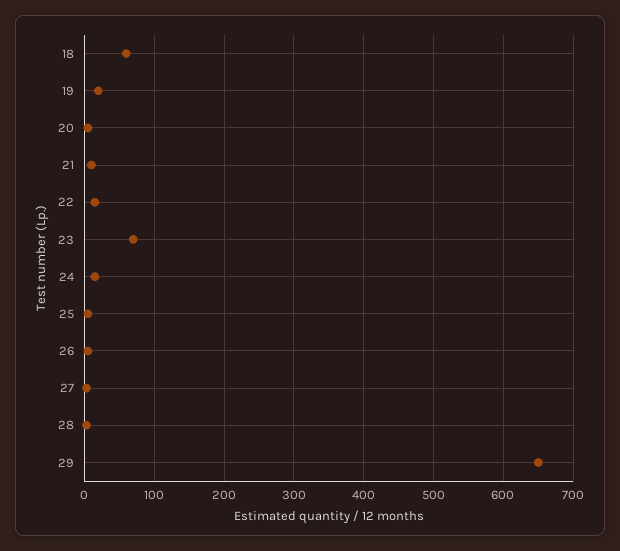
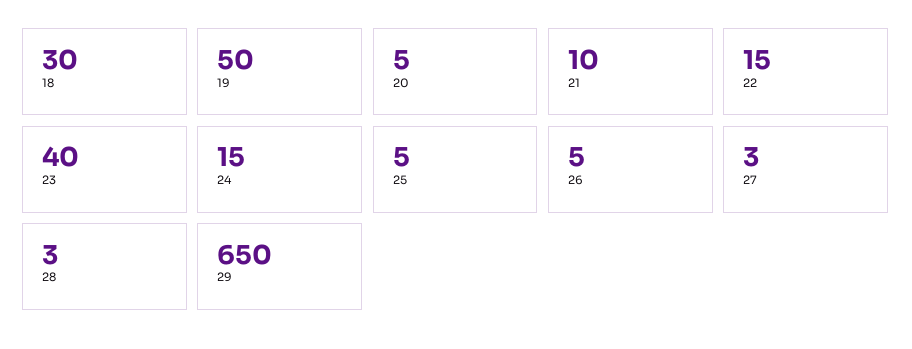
  {
-   "18": 60,
+   "18": 30,
-   "19": 20,
+   "19": 50,
    "20": 5,
    "21": 10,
    "22": 15,
-   "23": 70,
+   "23": 40,
    "24": 15,
    "25": 5,
    "26": 5,
    "27": 3,
    "28": 3,
    "29": 650
  }

